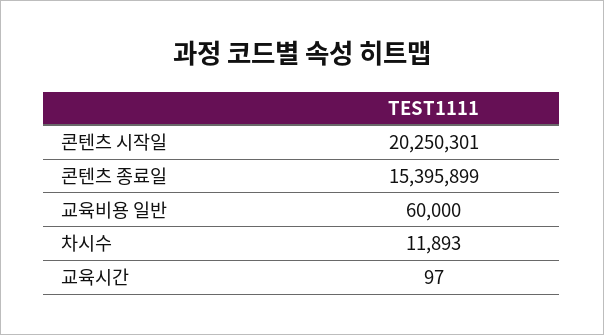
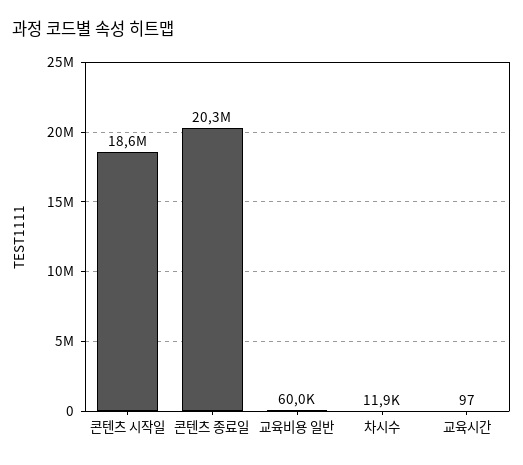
  {
-   "콘텐츠 시작일": 20250301,
+   "콘텐츠 시작일": 18600000,
-   "콘텐츠 종료일": 15395899,
+   "콘텐츠 종료일": 20300000,
    "교육비용 일반": 60000,
    "차시수": 11893,
    "교육시간": 97
  }

